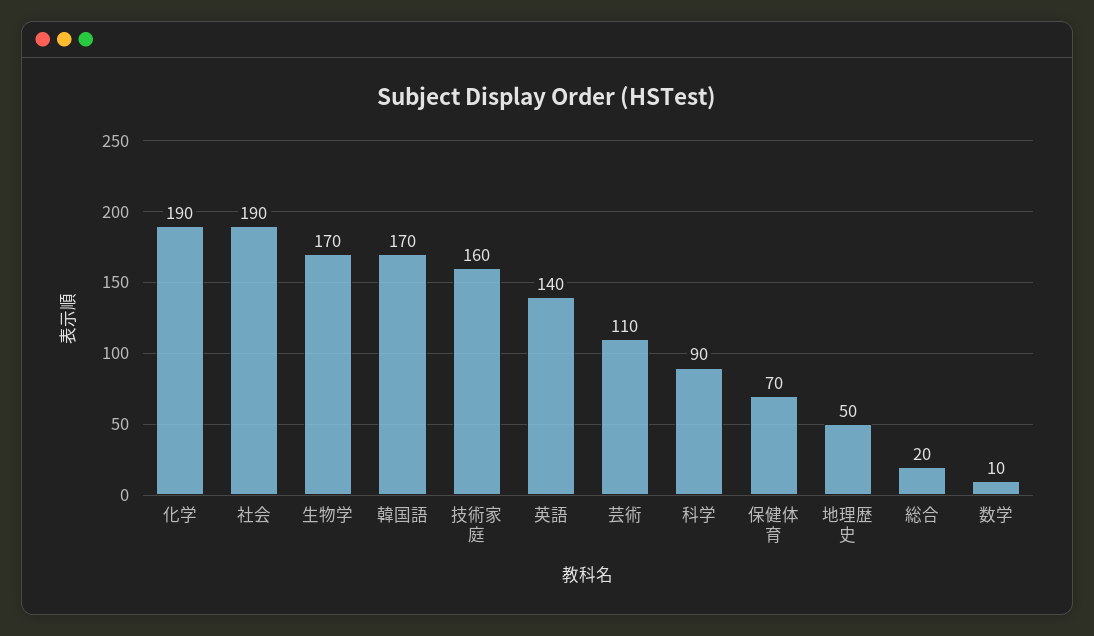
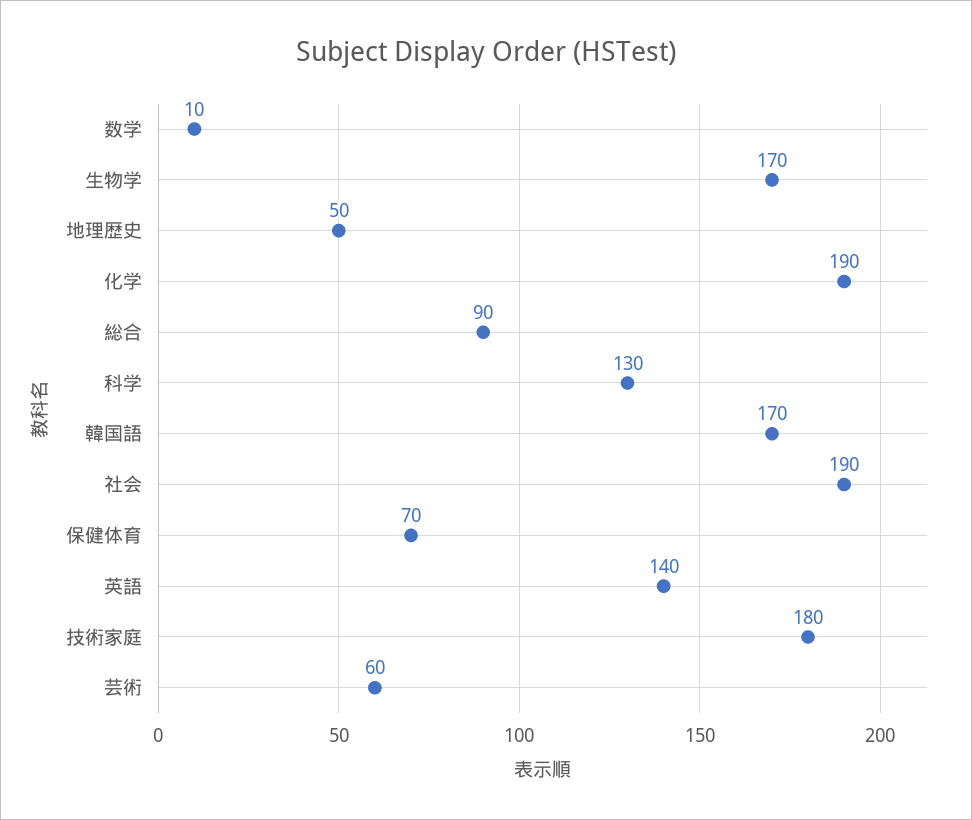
  {
    "化学": 190,
    "社会": 190,
    "生物学": 170,
    "韓国語": 170,
-   "技術家庭": 160,
+   "技術家庭": 180,
    "英語": 140,
-   "芸術": 110,
+   "芸術": 60,
-   "科学": 90,
+   "科学": 130,
    "保健体育": 70,
    "地理歴史": 50,
-   "総合": 20,
+   "総合": 90,
    "数学": 10
  }

